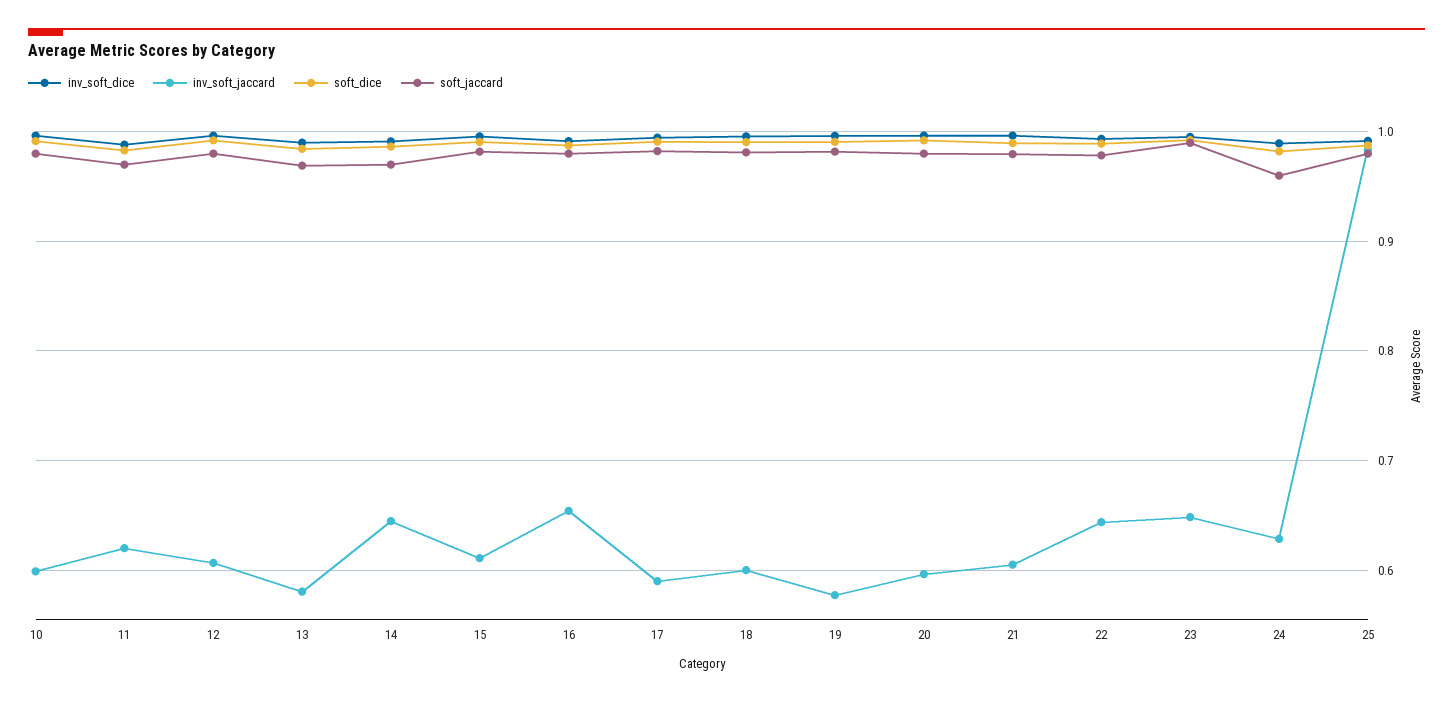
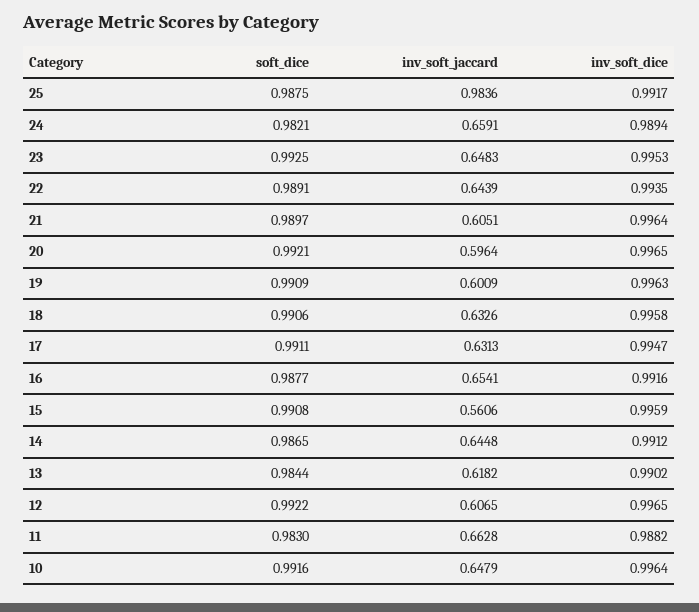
  {
    "inv_soft_dice": {
      "10": 0.9964,
      "11": 0.9882,
      "12": 0.9965,
      "13": 0.9902,
      "14": 0.9912,
      "15": 0.9959,
      "16": 0.9916,
      "17": 0.9947,
      "18": 0.9958,
      "19": 0.9963,
      "20": 0.9965,
      "21": 0.9964,
      "22": 0.9935,
      "23": 0.9953,
      "24": 0.9894,
      "25": 0.9917
    },
    "inv_soft_jaccard": {
-     "10": 0.6,
+     "10": 0.6479,
-     "11": 0.62,
+     "11": 0.6628,
      "12": 0.6065,
-     "13": 0.58,
+     "13": 0.6182,
      "14": 0.6448,
-     "15": 0.61,
+     "15": 0.5606,
      "16": 0.6541,
-     "17": 0.59,
+     "17": 0.6313,
-     "18": 0.6,
+     "18": 0.6326,
-     "19": 0.58,
+     "19": 0.6009,
      "20": 0.5964,
      "21": 0.6051,
      "22": 0.6439,
      "23": 0.6483,
-     "24": 0.63,
+     "24": 0.6591,
      "25": 0.9836
    },
    "soft_dice": {
      "10": 0.9916,
      "11": 0.983,
      "12": 0.9922,
      "13": 0.9844,
      "14": 0.9865,
      "15": 0.9908,
      "16": 0.9877,
      "17": 0.9911,
      "18": 0.9906,
      "19": 0.9909,
      "20": 0.9921,
      "21": 0.9897,
      "22": 0.9891,
      "23": 0.9925,
      "24": 0.9821,
      "25": 0.9875
-   },
+   }
-   "soft_jaccard": {
-     "10": 0.98,
-     "11": 0.97,
-     "12": 0.98,
-     "13": 0.97,
-     "14": 0.97,
-     "15": 0.98,
-     "16": 0.98,
-     "17": 0.98,
-     "18": 0.98,
-     "19": 0.98,
-     "20": 0.98,
-     "21": 0.98,
-     "22": 0.98,
-     "23": 0.99,
-     "24": 0.96,
-     "25": 0.98
-   }
  }

